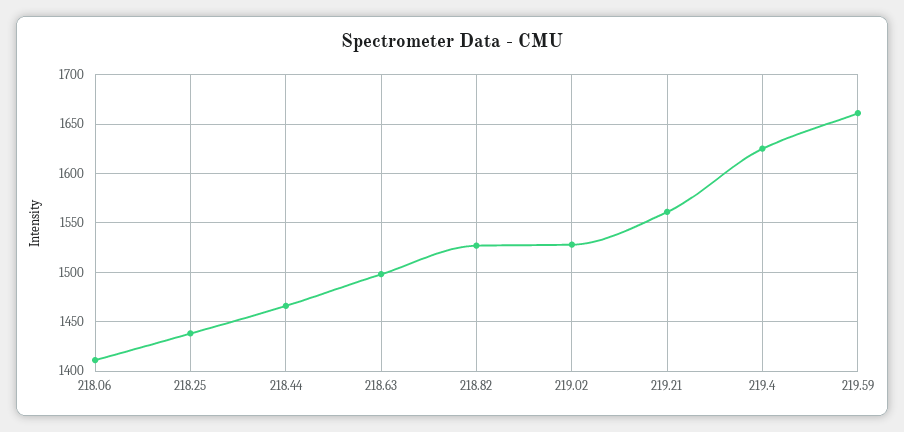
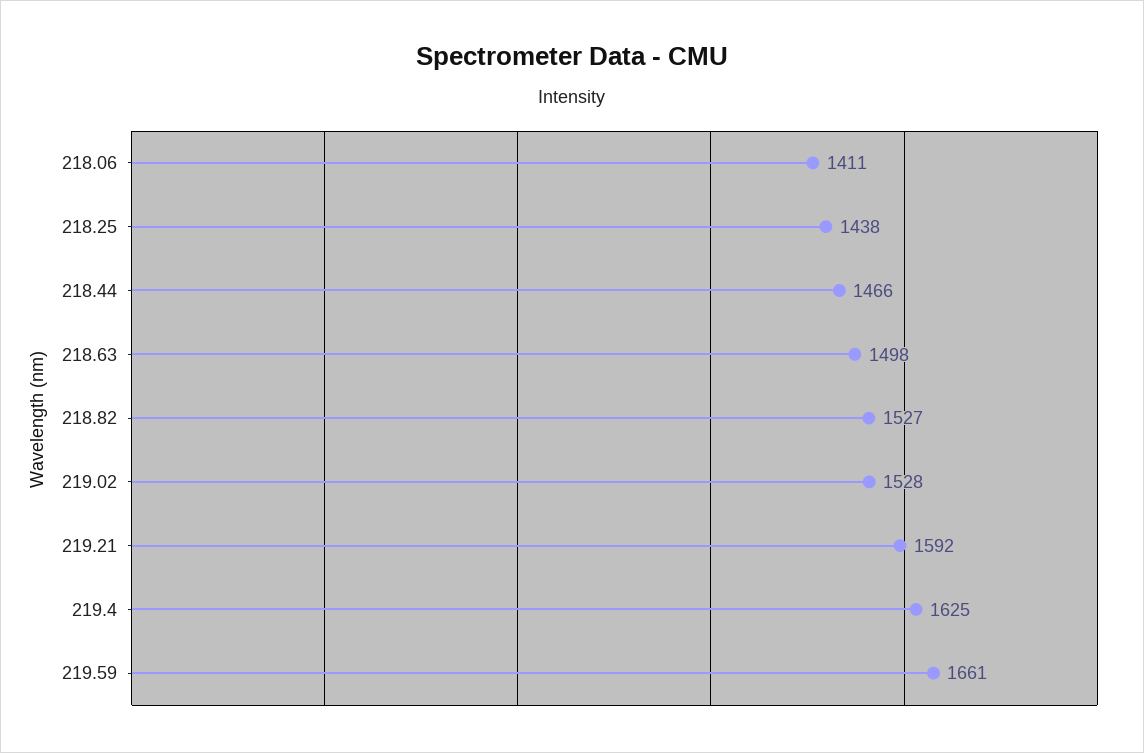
  {
    "218.06": 1411,
    "218.25": 1438,
    "218.44": 1466,
    "218.63": 1498,
    "218.82": 1527,
    "219.02": 1528,
-   "219.21": 1560,
+   "219.21": 1592,
    "219.4": 1625,
    "219.59": 1661
  }

